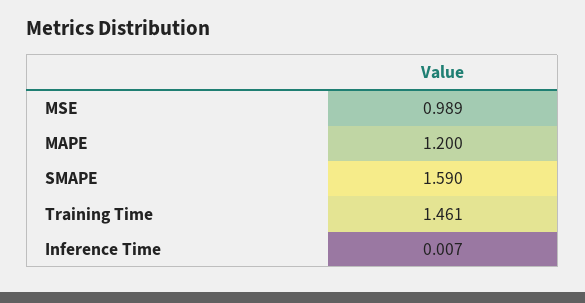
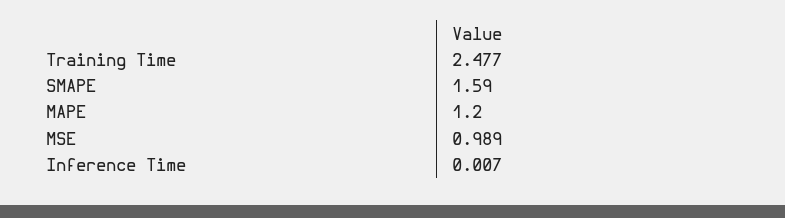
  {
    "MSE": 0.989,
    "MAPE": 1.2,
    "SMAPE": 1.59,
-   "Training Time": 1.461,
+   "Training Time": 2.477,
    "Inference Time": 0.007
  }

